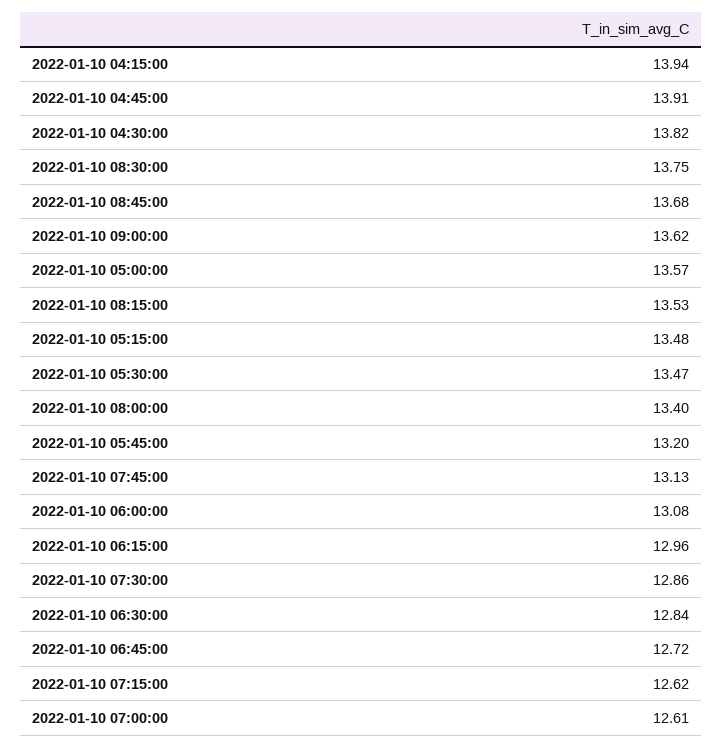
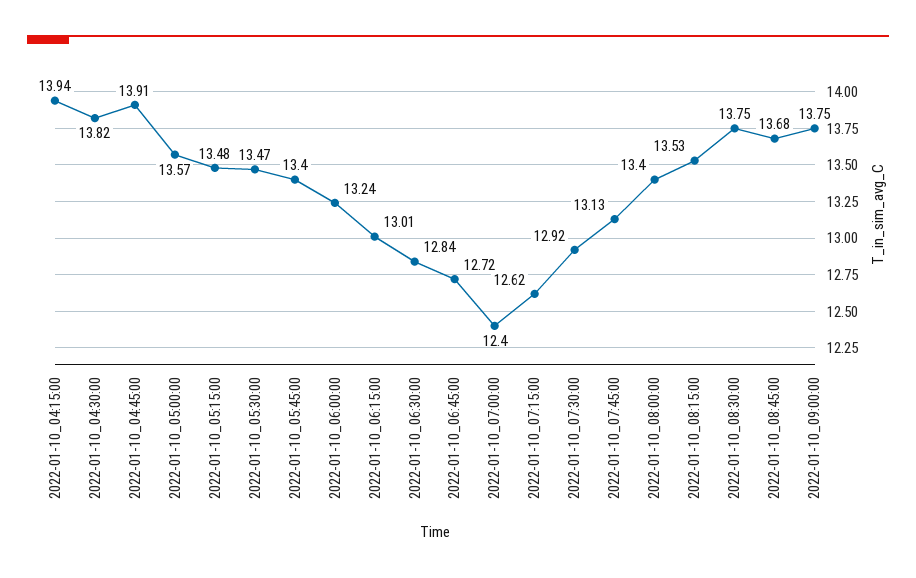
  {
    "2022-01-10 04:15:00": 13.94,
    "2022-01-10 04:45:00": 13.91,
    "2022-01-10 04:30:00": 13.82,
    "2022-01-10 08:30:00": 13.75,
    "2022-01-10 08:45:00": 13.68,
-   "2022-01-10 09:00:00": 13.62,
+   "2022-01-10 09:00:00": 13.75,
    "2022-01-10 05:00:00": 13.57,
    "2022-01-10 08:15:00": 13.53,
    "2022-01-10 05:15:00": 13.48,
    "2022-01-10 05:30:00": 13.47,
    "2022-01-10 08:00:00": 13.4,
-   "2022-01-10 05:45:00": 13.2,
+   "2022-01-10 05:45:00": 13.4,
    "2022-01-10 07:45:00": 13.13,
-   "2022-01-10 06:00:00": 13.08,
+   "2022-01-10 06:00:00": 13.24,
-   "2022-01-10 06:15:00": 12.96,
+   "2022-01-10 06:15:00": 13.01,
-   "2022-01-10 07:30:00": 12.86,
+   "2022-01-10 07:30:00": 12.92,
    "2022-01-10 06:30:00": 12.84,
    "2022-01-10 06:45:00": 12.72,
    "2022-01-10 07:15:00": 12.62,
-   "2022-01-10 07:00:00": 12.61
+   "2022-01-10 07:00:00": 12.4
  }

